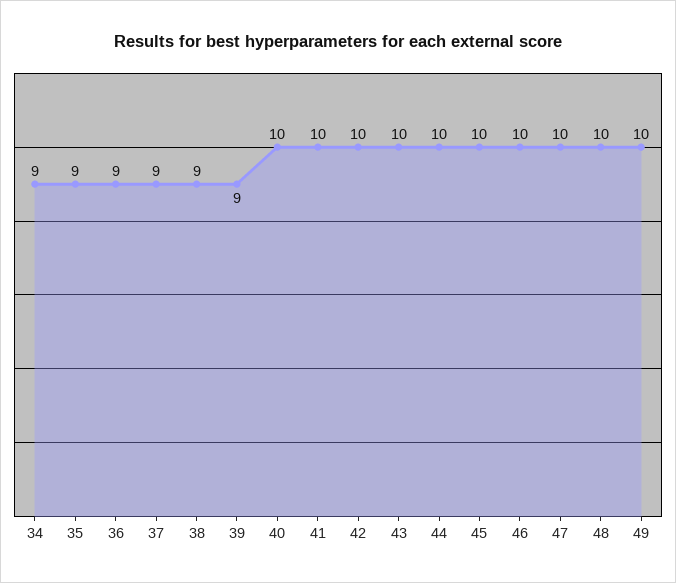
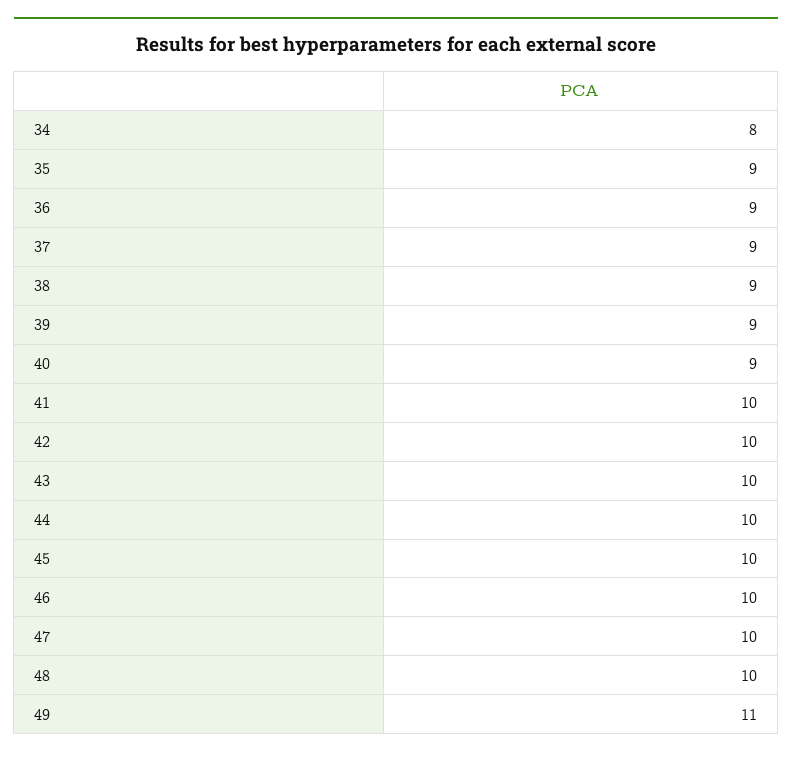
  {
-   "34": 9,
+   "34": 8,
    "35": 9,
    "36": 9,
    "37": 9,
    "38": 9,
    "39": 9,
-   "40": 10,
+   "40": 9,
    "41": 10,
    "42": 10,
    "43": 10,
    "44": 10,
    "45": 10,
    "46": 10,
    "47": 10,
    "48": 10,
-   "49": 10
+   "49": 11
  }

